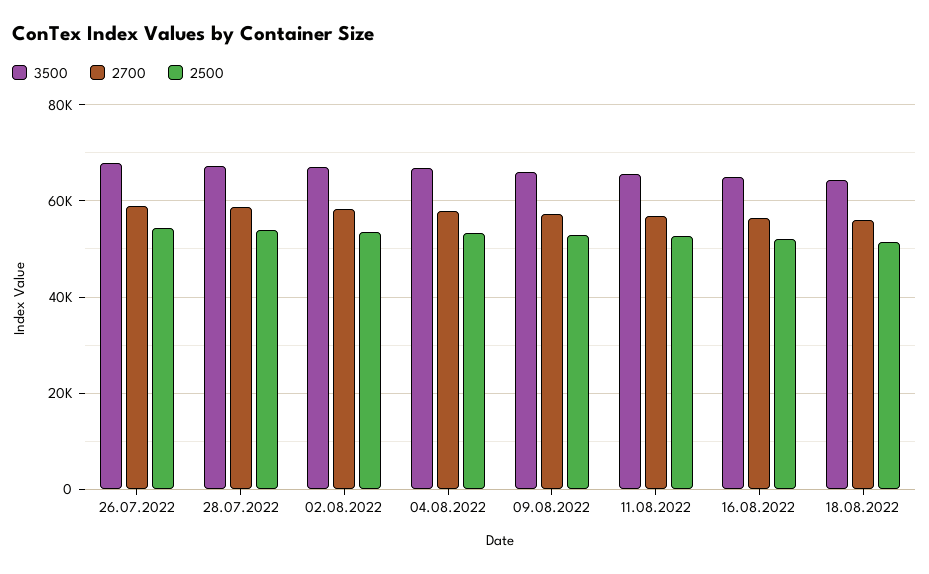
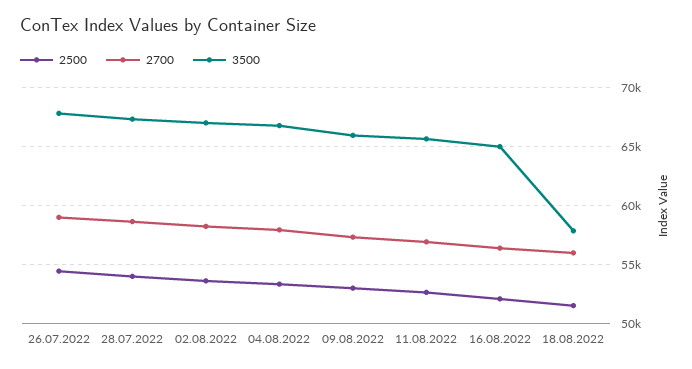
  {
    "3500": {
      "26.07.2022": 68000,
      "28.07.2022": 67000,
      "02.08.2022": 67000,
      "04.08.2022": 67000,
      "09.08.2022": 66000,
      "11.08.2022": 66000,
      "16.08.2022": 65000,
-     "18.08.2022": 64000
+     "18.08.2022": 58000
    },
    "2700": {
      "26.07.2022": 59000,
      "28.07.2022": 59000,
      "02.08.2022": 58000,
      "04.08.2022": 58000,
      "09.08.2022": 57000,
      "11.08.2022": 57000,
      "16.08.2022": 56000,
      "18.08.2022": 56000
    },
    "2500": {
      "26.07.2022": 54000,
      "28.07.2022": 54000,
      "02.08.2022": 54000,
      "04.08.2022": 53000,
      "09.08.2022": 53000,
      "11.08.2022": 53000,
      "16.08.2022": 52000,
      "18.08.2022": 52000
    }
  }

